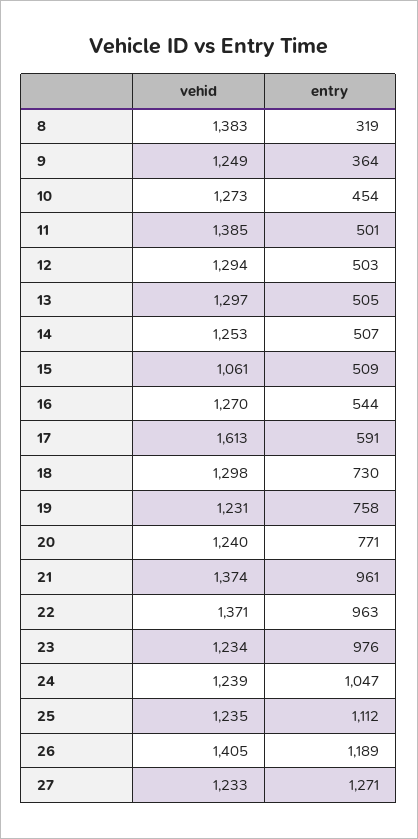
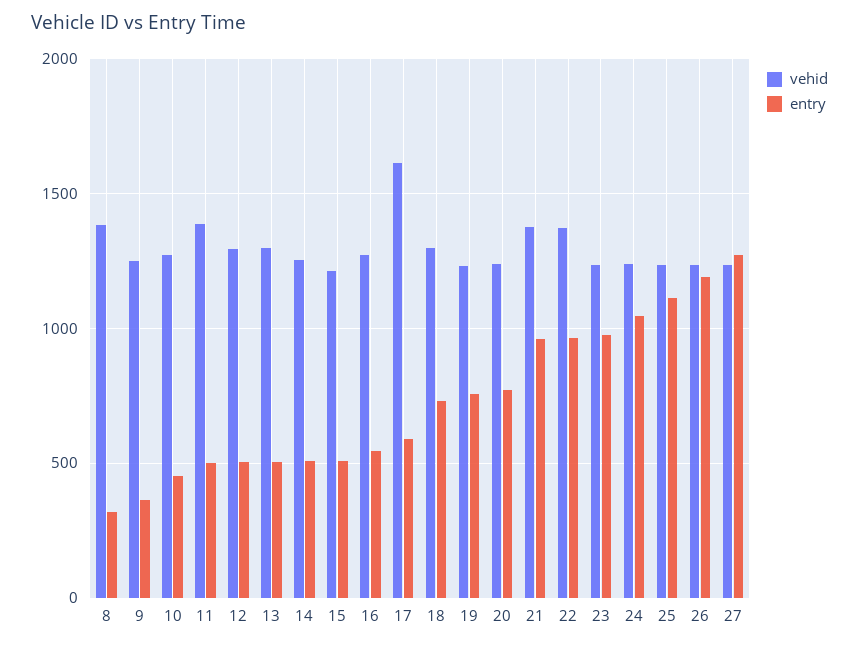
  {
    "vehid": {
      "8": 1383,
      "9": 1249,
      "10": 1273,
      "11": 1385,
      "12": 1294,
      "13": 1297,
      "14": 1253,
-     "15": 1061,
+     "15": 1200,
      "16": 1270,
      "17": 1613,
      "18": 1298,
      "19": 1231,
      "20": 1240,
      "21": 1374,
      "22": 1371,
      "23": 1234,
      "24": 1239,
      "25": 1235,
-     "26": 1405,
+     "26": 1250,
      "27": 1233
    },
    "entry": {
      "8": 319,
      "9": 364,
      "10": 454,
      "11": 501,
      "12": 503,
      "13": 505,
      "14": 507,
      "15": 509,
      "16": 544,
      "17": 591,
      "18": 730,
      "19": 758,
      "20": 771,
      "21": 961,
      "22": 963,
      "23": 976,
      "24": 1047,
      "25": 1112,
      "26": 1189,
      "27": 1271
    }
  }

